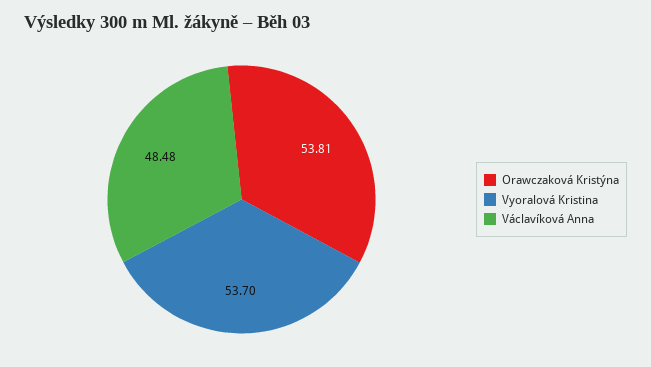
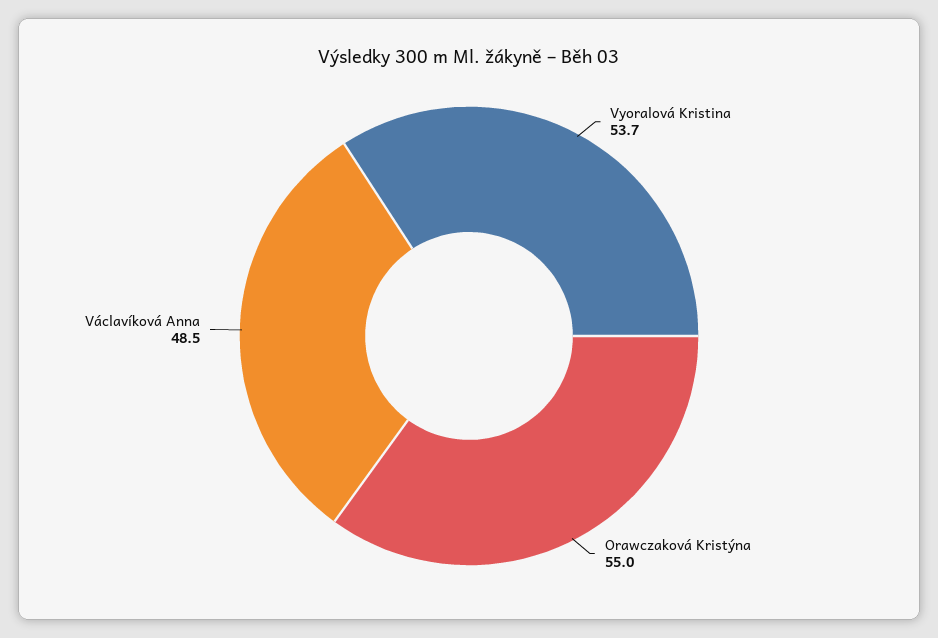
  {
-   "Orawczaková Kristýna": 53.81,
+   "Orawczaková Kristýna": 55,
    "Vyoralová Kristina": 53.7,
    "Václavíková Anna": 48.48
  }

